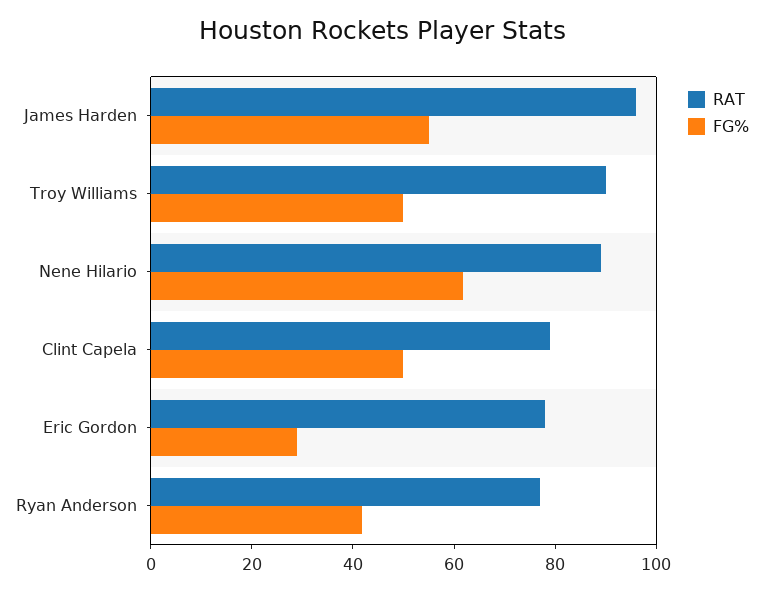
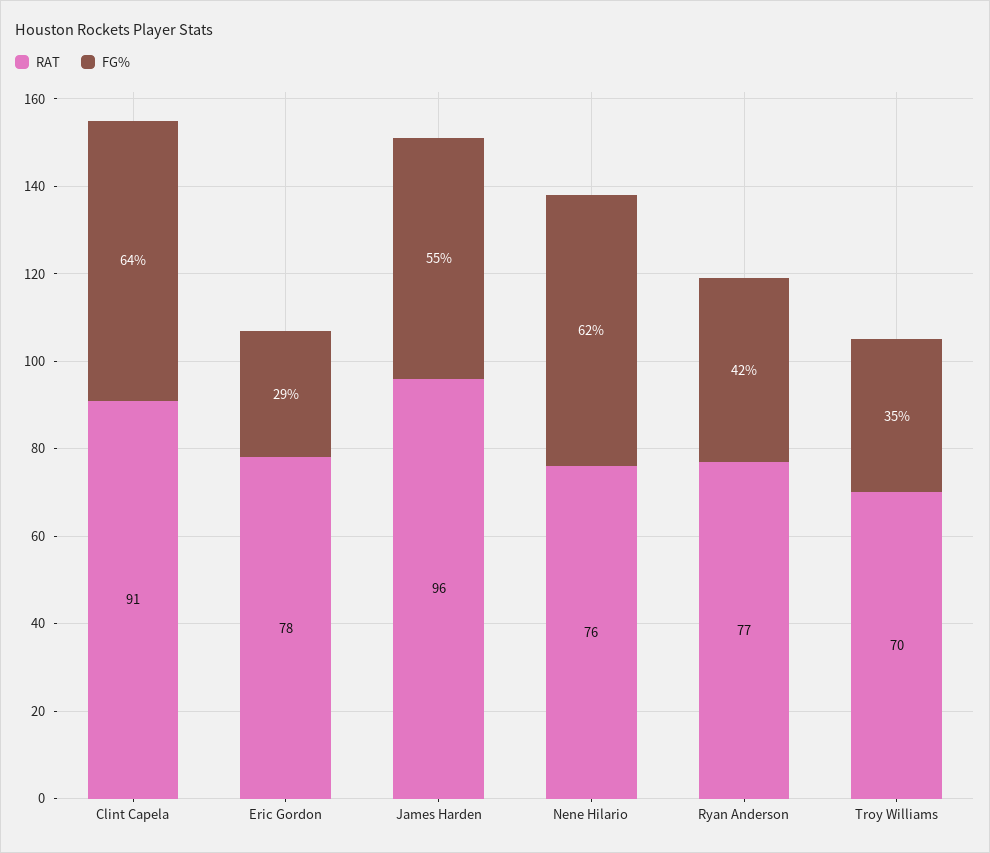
  {
    "RAT": {
      "James Harden": 96,
-     "Troy Williams": 90,
+     "Troy Williams": 70,
-     "Nene Hilario": 90,
+     "Nene Hilario": 76,
-     "Clint Capela": 80,
+     "Clint Capela": 91,
      "Eric Gordon": 78,
      "Ryan Anderson": 77
    },
    "FG%": {
      "James Harden": 55,
-     "Troy Williams": 50,
+     "Troy Williams": 35,
      "Nene Hilario": 62,
-     "Clint Capela": 50,
+     "Clint Capela": 64,
      "Eric Gordon": 29,
      "Ryan Anderson": 42
    }
  }

